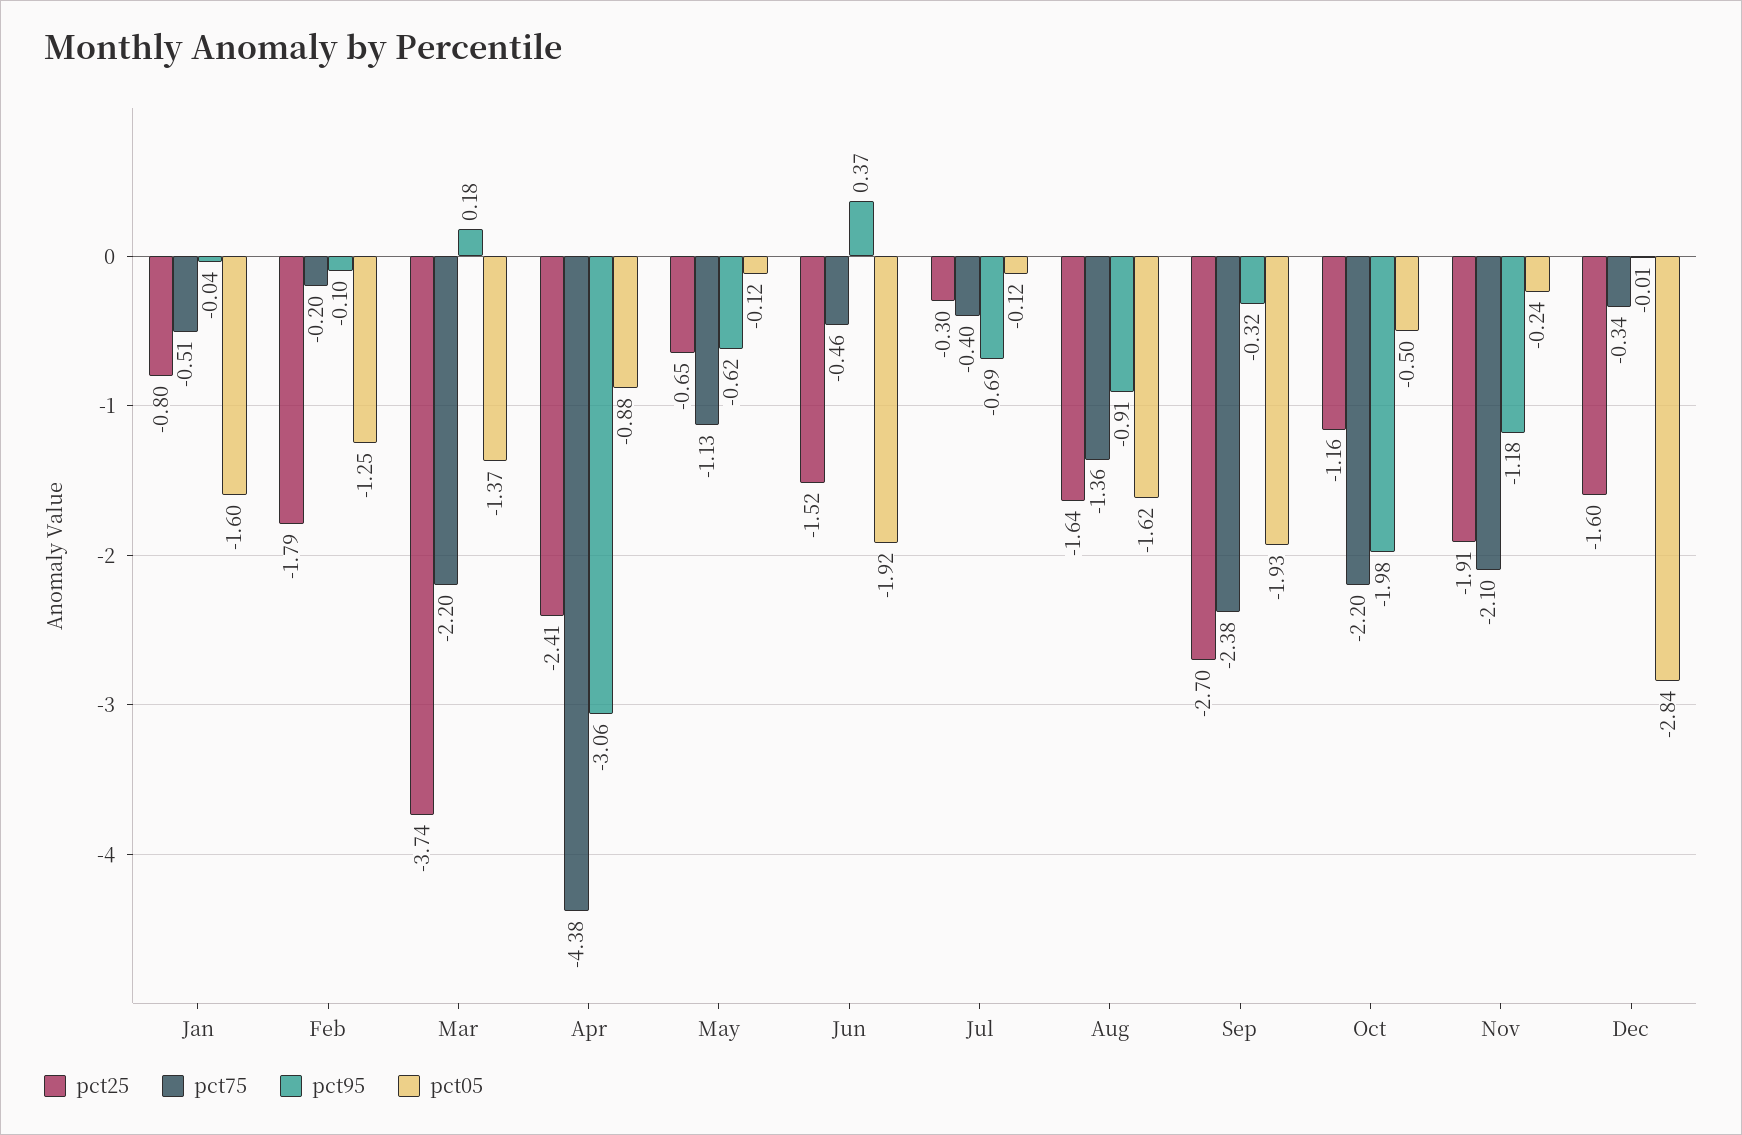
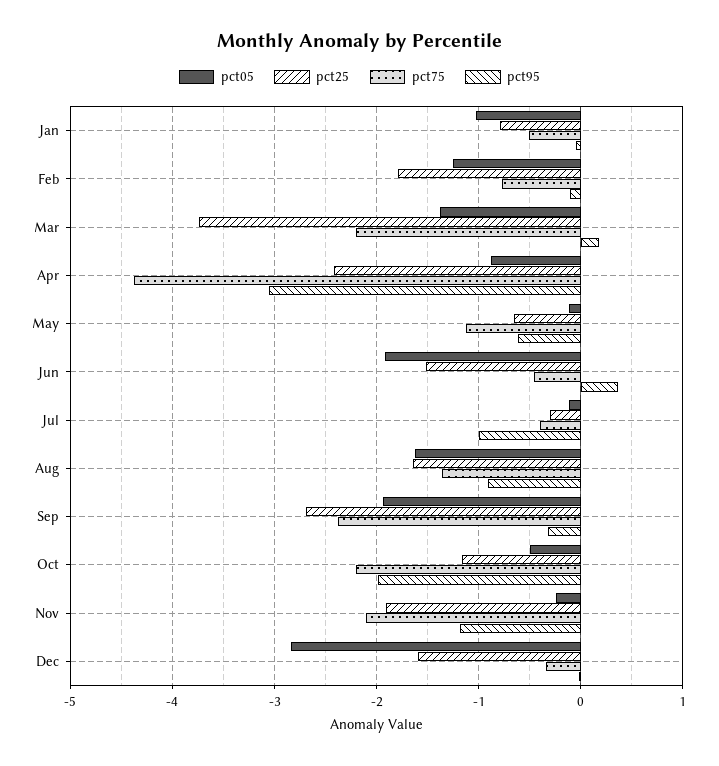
  {
    "pct25": {
      "Jan": -0.8,
      "Feb": -1.79,
      "Mar": -3.74,
      "Apr": -2.41,
      "May": -0.65,
      "Jun": -1.52,
      "Jul": -0.3,
      "Aug": -1.64,
      "Sep": -2.7,
      "Oct": -1.16,
      "Nov": -1.91,
      "Dec": -1.6
    },
    "pct75": {
      "Jan": -0.51,
-     "Feb": -0.2,
+     "Feb": -0.8,
      "Mar": -2.2,
      "Apr": -4.38,
      "May": -1.13,
      "Jun": -0.46,
      "Jul": -0.4,
      "Aug": -1.36,
      "Sep": -2.38,
      "Oct": -2.2,
      "Nov": -2.1,
      "Dec": -0.34
    },
    "pct95": {
      "Jan": -0.04,
      "Feb": -0.1,
      "Mar": 0.18,
      "Apr": -3.06,
      "May": -0.62,
      "Jun": 0.37,
-     "Jul": -0.69,
+     "Jul": -1,
      "Aug": -0.91,
      "Sep": -0.32,
      "Oct": -1.98,
      "Nov": -1.18,
      "Dec": -0.01
    },
    "pct05": {
-     "Jan": -1.6,
+     "Jan": -1,
      "Feb": -1.25,
      "Mar": -1.37,
      "Apr": -0.88,
      "May": -0.12,
      "Jun": -1.92,
      "Jul": -0.12,
      "Aug": -1.62,
      "Sep": -1.93,
      "Oct": -0.5,
      "Nov": -0.24,
      "Dec": -2.84
    }
  }

